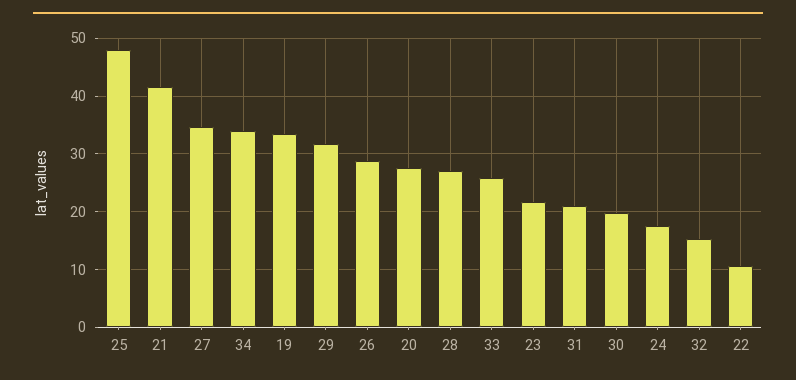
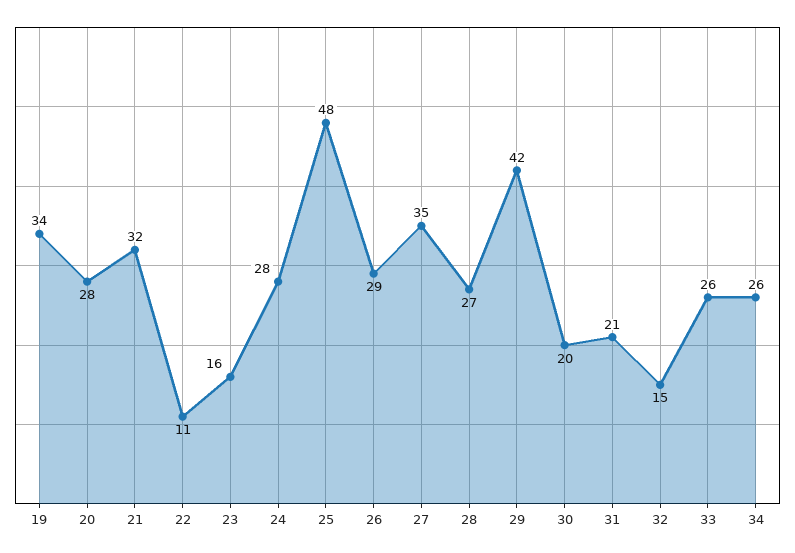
  {
    "25": 48,
-   "21": 42,
+   "21": 32,
    "27": 35,
-   "34": 34,
+   "34": 26,
    "19": 34,
-   "29": 32,
+   "29": 42,
    "26": 29,
    "20": 28,
    "28": 27,
    "33": 26,
-   "23": 22,
+   "23": 16,
    "31": 21,
    "30": 20,
-   "24": 18,
+   "24": 28,
    "32": 15,
    "22": 11
  }

